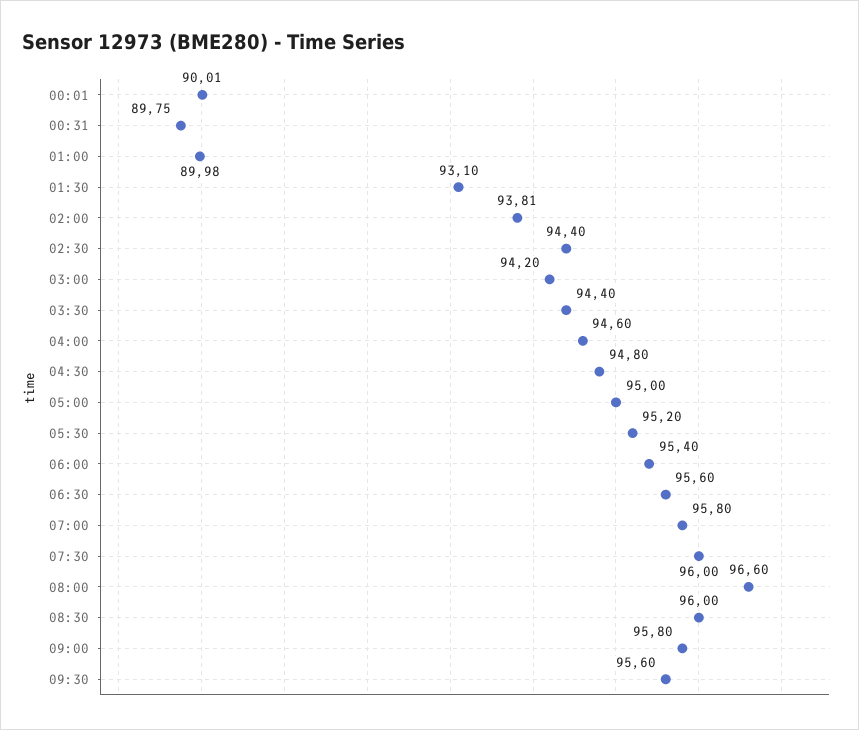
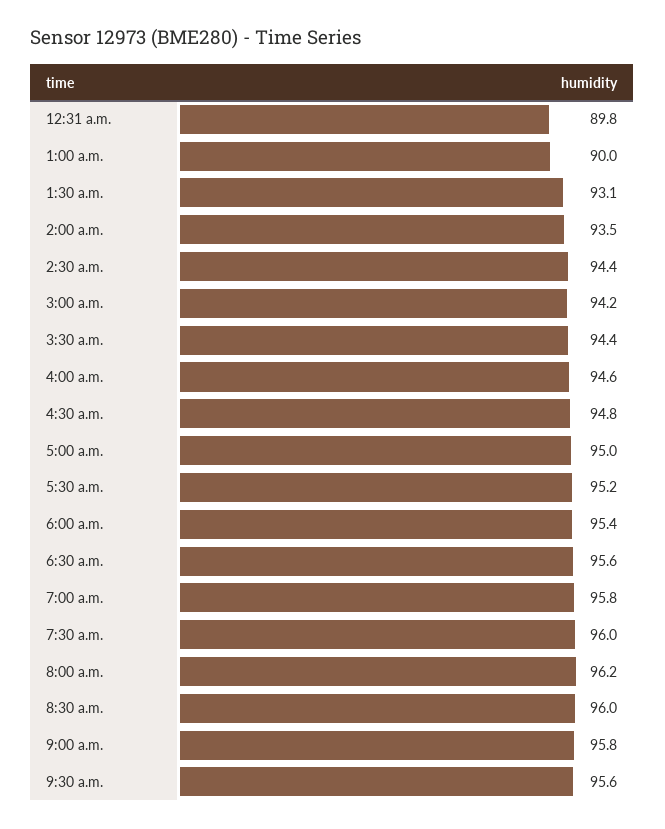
  {
-   "00:01": 90.01,
    "00:31": 89.75,
    "01:00": 89.98,
    "01:30": 93.1,
-   "02:00": 93.81,
+   "02:00": 93.5,
    "02:30": 94.4,
    "03:00": 94.2,
    "03:30": 94.4,
    "04:00": 94.6,
    "04:30": 94.8,
    "05:00": 95,
    "05:30": 95.2,
    "06:00": 95.4,
    "06:30": 95.6,
    "07:00": 95.8,
    "07:30": 96,
-   "08:00": 96.6,
+   "08:00": 96.2,
    "08:30": 96,
    "09:00": 95.8,
    "09:30": 95.6
  }

